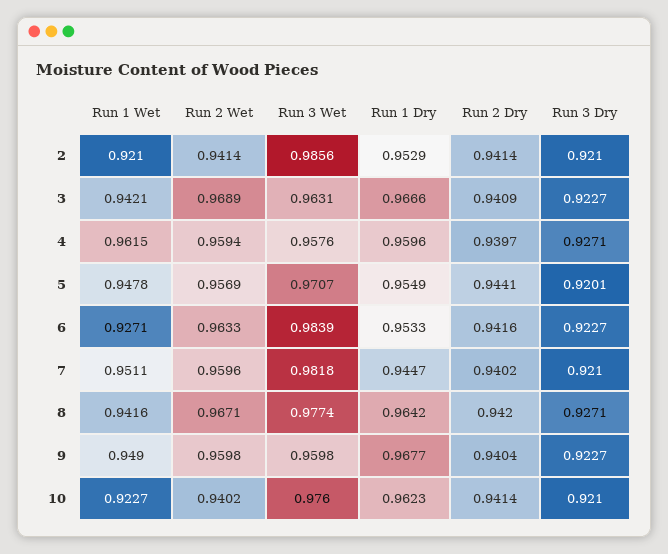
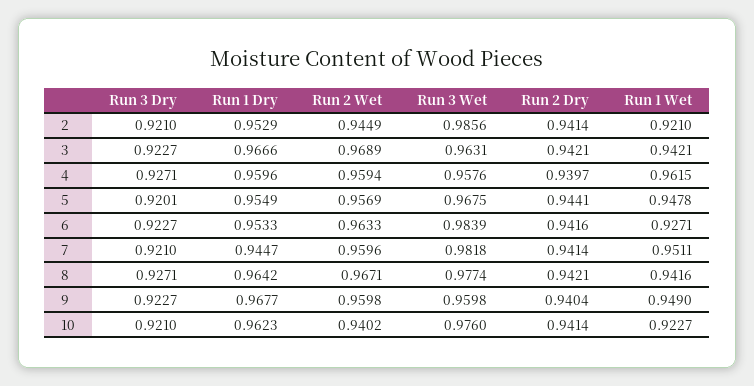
  {
    "Run 1 Wet": {
      "2": 0.921,
      "3": 0.9421,
      "4": 0.9615,
      "5": 0.9478,
      "6": 0.9271,
      "7": 0.9511,
      "8": 0.9416,
      "9": 0.949,
      "10": 0.9227
    },
    "Run 2 Wet": {
-     "2": 0.9414,
+     "2": 0.9449,
      "3": 0.9689,
      "4": 0.9594,
      "5": 0.9569,
      "6": 0.9633,
      "7": 0.9596,
      "8": 0.9671,
      "9": 0.9598,
      "10": 0.9402
    },
    "Run 3 Wet": {
      "2": 0.9856,
      "3": 0.9631,
      "4": 0.9576,
-     "5": 0.9707,
+     "5": 0.9675,
      "6": 0.9839,
      "7": 0.9818,
      "8": 0.9774,
      "9": 0.9598,
      "10": 0.976
    },
    "Run 1 Dry": {
      "2": 0.9529,
      "3": 0.9666,
      "4": 0.9596,
      "5": 0.9549,
      "6": 0.9533,
      "7": 0.9447,
      "8": 0.9642,
      "9": 0.9677,
      "10": 0.9623
    },
    "Run 2 Dry": {
      "2": 0.9414,
-     "3": 0.9409,
+     "3": 0.9421,
      "4": 0.9397,
      "5": 0.9441,
      "6": 0.9416,
-     "7": 0.9402,
+     "7": 0.9414,
-     "8": 0.942,
+     "8": 0.9421,
      "9": 0.9404,
      "10": 0.9414
    },
    "Run 3 Dry": {
      "2": 0.921,
      "3": 0.9227,
      "4": 0.9271,
      "5": 0.9201,
      "6": 0.9227,
      "7": 0.921,
      "8": 0.9271,
      "9": 0.9227,
      "10": 0.921
    }
  }

